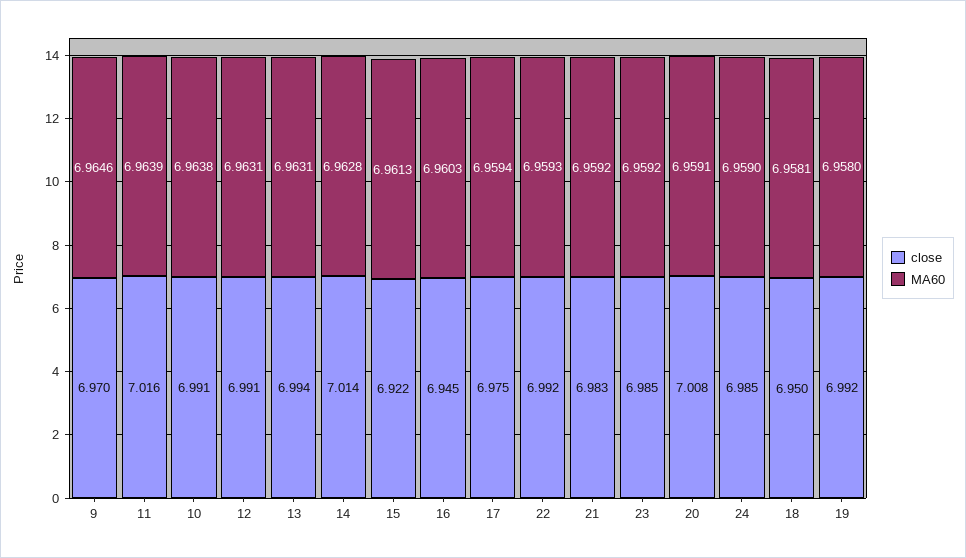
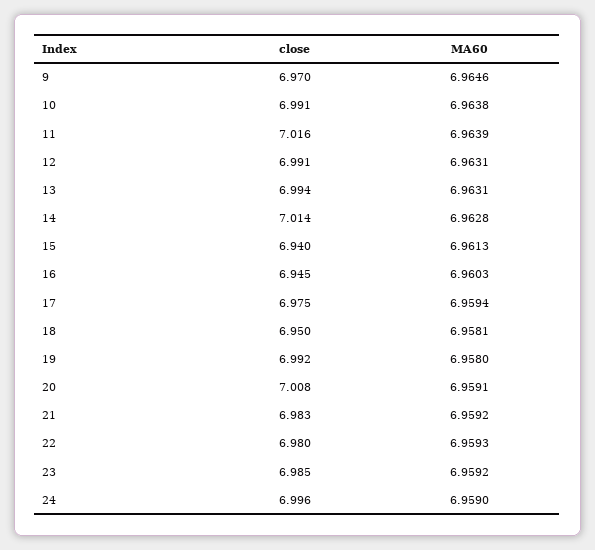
  {
    "close": {
      "9": 6.97,
      "11": 7.016,
      "10": 6.991,
      "12": 6.991,
      "13": 6.994,
      "14": 7.014,
-     "15": 6.922,
+     "15": 6.94,
      "16": 6.945,
      "17": 6.975,
-     "22": 6.992,
+     "22": 6.98,
      "21": 6.983,
      "23": 6.985,
      "20": 7.008,
-     "24": 6.985,
+     "24": 6.996,
      "18": 6.95,
      "19": 6.992
    },
    "MA60": {
      "9": 6.9646,
      "11": 6.9639,
      "10": 6.9638,
      "12": 6.9631,
      "13": 6.9631,
      "14": 6.9628,
      "15": 6.9613,
      "16": 6.9603,
      "17": 6.9594,
      "22": 6.9593,
      "21": 6.9592,
      "23": 6.9592,
      "20": 6.9591,
      "24": 6.959,
      "18": 6.9581,
      "19": 6.958
    }
  }

